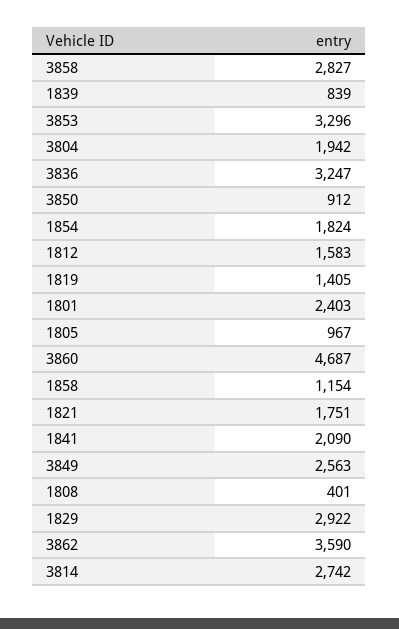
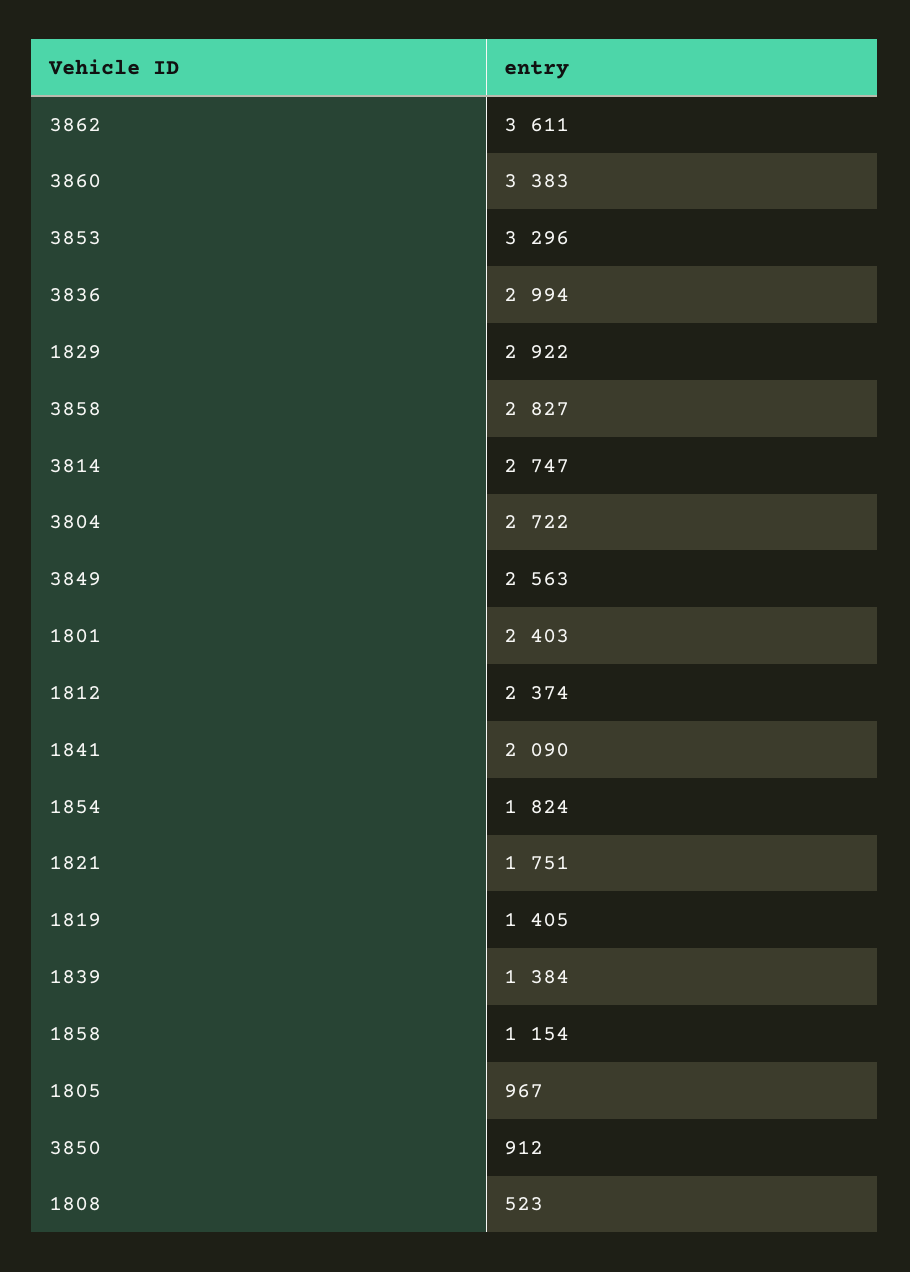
  {
    "3858": 2827,
-   "1839": 839,
+   "1839": 1384,
    "3853": 3296,
-   "3804": 1942,
+   "3804": 2722,
-   "3836": 3247,
+   "3836": 2994,
    "3850": 912,
    "1854": 1824,
-   "1812": 1583,
+   "1812": 2374,
    "1819": 1405,
    "1801": 2403,
    "1805": 967,
-   "3860": 4687,
+   "3860": 3383,
    "1858": 1154,
    "1821": 1751,
    "1841": 2090,
    "3849": 2563,
-   "1808": 401,
+   "1808": 523,
    "1829": 2922,
-   "3862": 3590,
+   "3862": 3611,
-   "3814": 2742
+   "3814": 2747
  }

